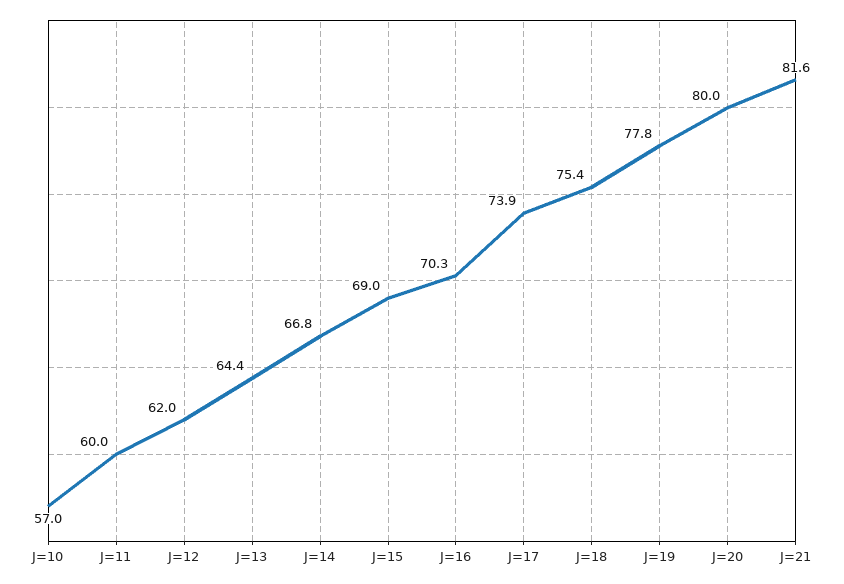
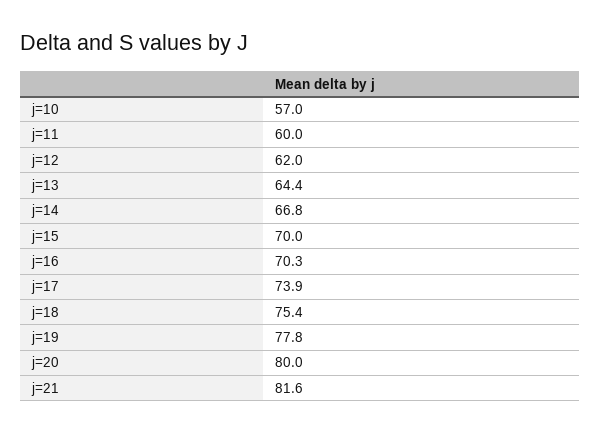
  {
    "J=10": 57,
    "J=11": 60,
    "J=12": 62,
    "J=13": 64.4,
    "J=14": 66.8,
-   "J=15": 69,
+   "J=15": 70,
    "J=16": 70.3,
    "J=17": 73.9,
    "J=18": 75.4,
    "J=19": 77.8,
    "J=20": 80,
    "J=21": 81.6
  }

